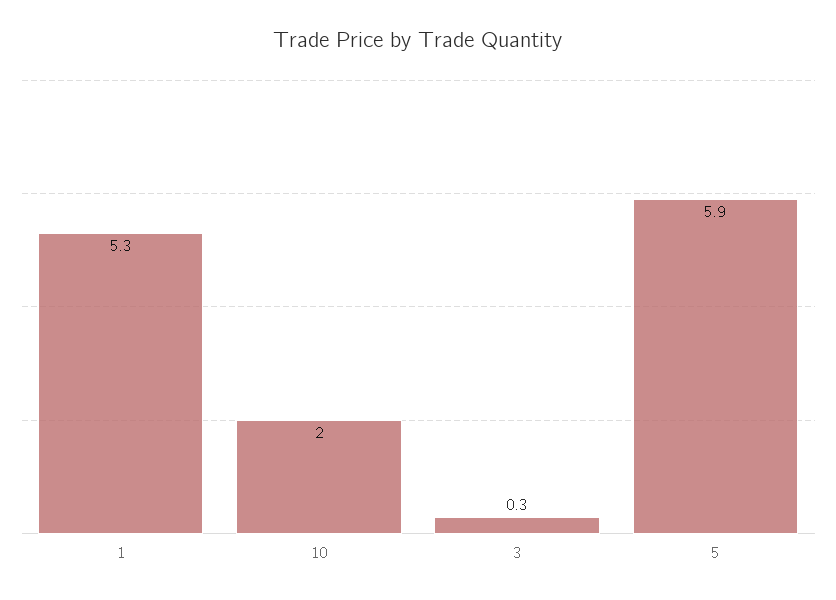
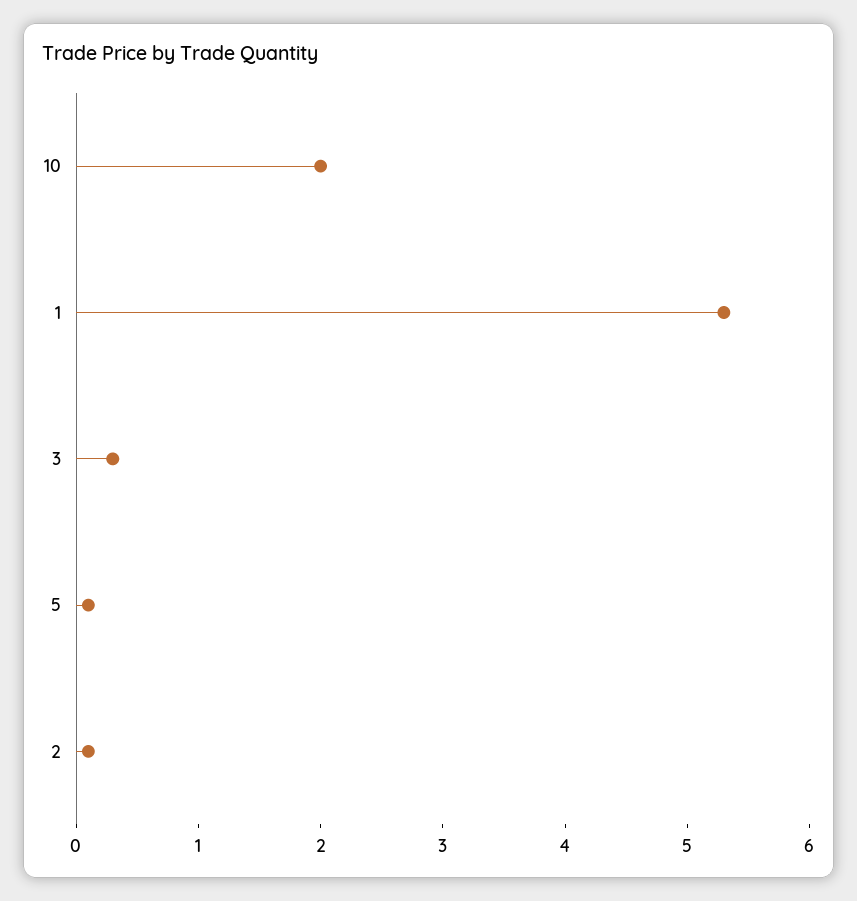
  {
    "1": 5.3,
    "10": 2,
    "3": 0.3,
-   "5": 5.9
+   "5": 0.1,
+   "2": 0.1
  }

